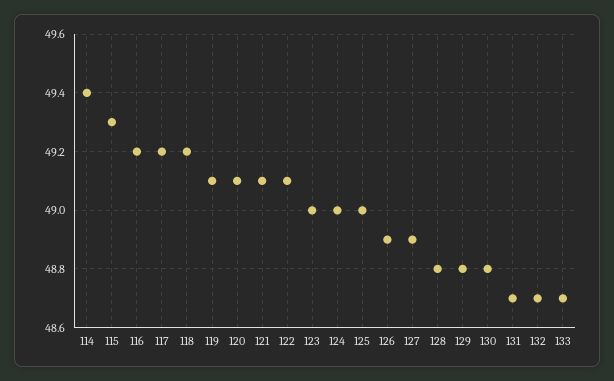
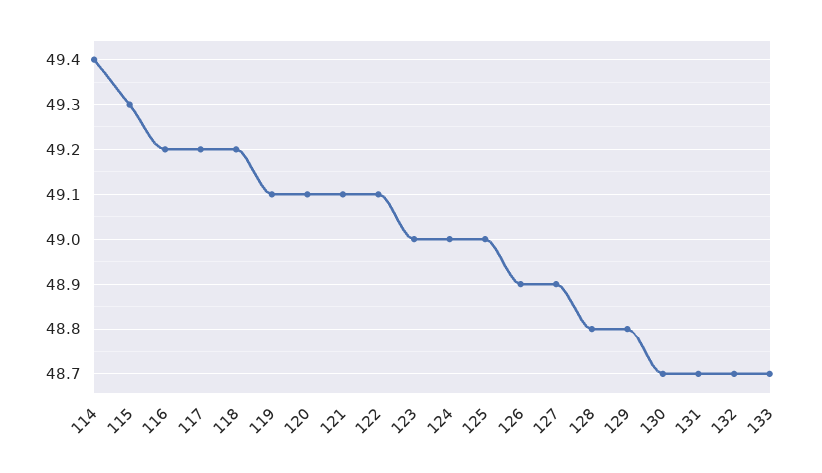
  {
    "114": 49.4,
    "115": 49.3,
    "116": 49.2,
    "117": 49.2,
    "118": 49.2,
    "119": 49.1,
    "120": 49.1,
    "121": 49.1,
    "122": 49.1,
    "123": 49,
    "124": 49,
    "125": 49,
    "126": 48.9,
    "127": 48.9,
    "128": 48.8,
    "129": 48.8,
-   "130": 48.8,
+   "130": 48.7,
    "131": 48.7,
    "132": 48.7,
    "133": 48.7
  }

